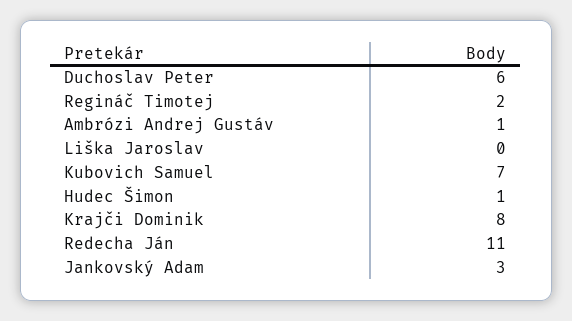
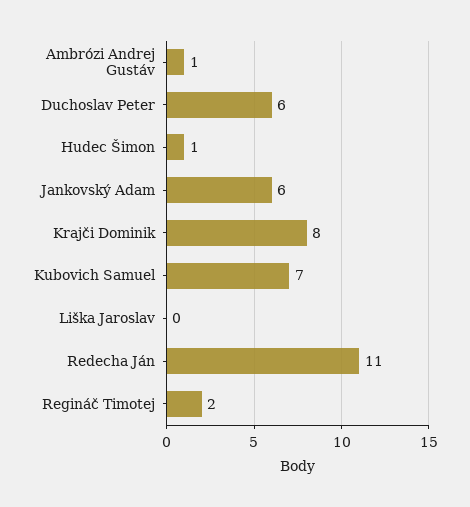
  {
    "Duchoslav Peter": 6,
    "Regináč Timotej": 2,
    "Ambrózi Andrej Gustáv": 1,
    "Liška Jaroslav": 0,
    "Kubovich Samuel": 7,
    "Hudec Šimon": 1,
    "Krajči Dominik": 8,
    "Redecha Ján": 11,
-   "Jankovský Adam": 3
+   "Jankovský Adam": 6
  }

